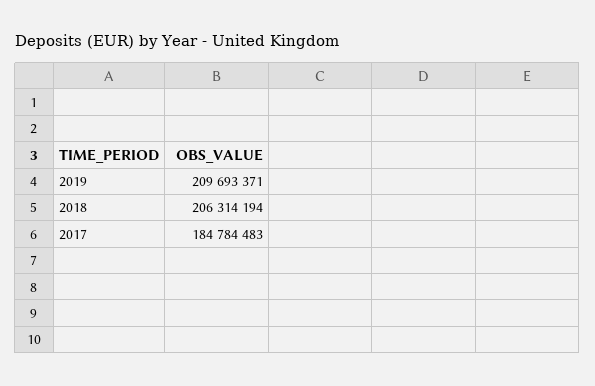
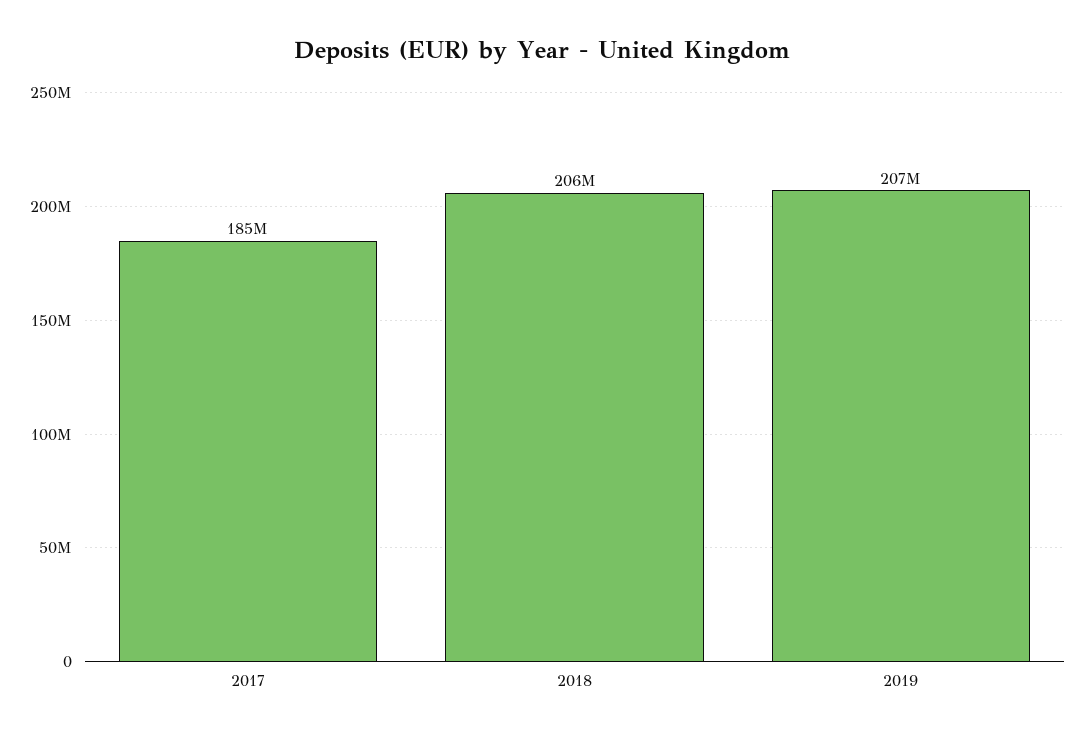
  {
-   "2019": 209693371,
+   "2019": 207000000,
    "2018": 206314194,
    "2017": 184784483
  }

